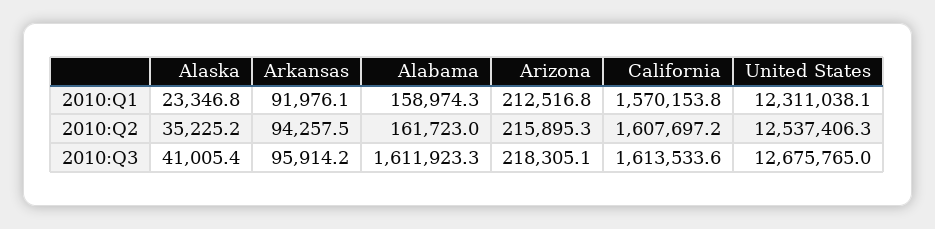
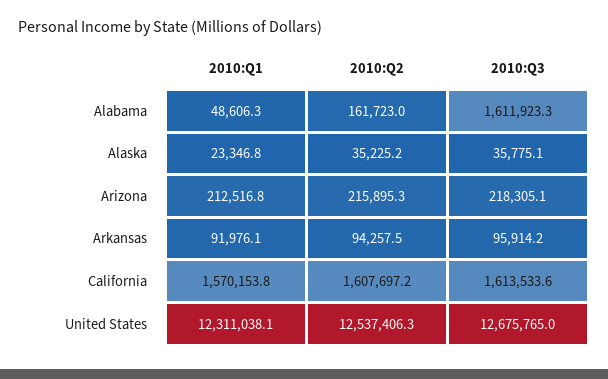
  {
    "Alaska": {
      "2010:Q1": 23346.8,
      "2010:Q2": 35225.2,
-     "2010:Q3": 41005.4
+     "2010:Q3": 35775.1
    },
    "Arkansas": {
      "2010:Q1": 91976.1,
      "2010:Q2": 94257.5,
      "2010:Q3": 95914.2
    },
    "Alabama": {
-     "2010:Q1": 158974.3,
+     "2010:Q1": 48606.3,
      "2010:Q2": 161723,
      "2010:Q3": 1611923.3
    },
    "Arizona": {
      "2010:Q1": 212516.8,
      "2010:Q2": 215895.3,
      "2010:Q3": 218305.1
    },
    "California": {
      "2010:Q1": 1570153.8,
      "2010:Q2": 1607697.2,
      "2010:Q3": 1613533.6
    },
    "United States": {
      "2010:Q1": 12311038.1,
      "2010:Q2": 12537406.3,
      "2010:Q3": 12675765
    }
  }

